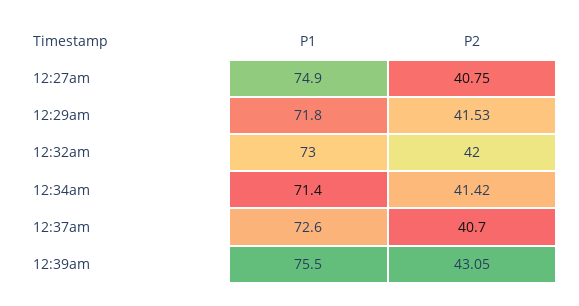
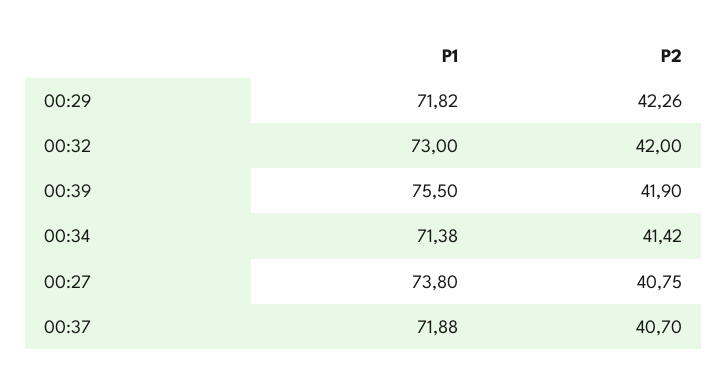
  {
    "P1": {
-     "12:27am": 74.9,
+     "12:27am": 73.8,
      "12:29am": 71.82,
      "12:32am": 73,
      "12:34am": 71.38,
-     "12:37am": 72.6,
+     "12:37am": 71.88,
      "12:39am": 75.5
    },
    "P2": {
      "12:27am": 40.75,
-     "12:29am": 41.53,
+     "12:29am": 42.26,
      "12:32am": 42,
      "12:34am": 41.42,
      "12:37am": 40.7,
-     "12:39am": 43.05
+     "12:39am": 41.9
    }
  }

